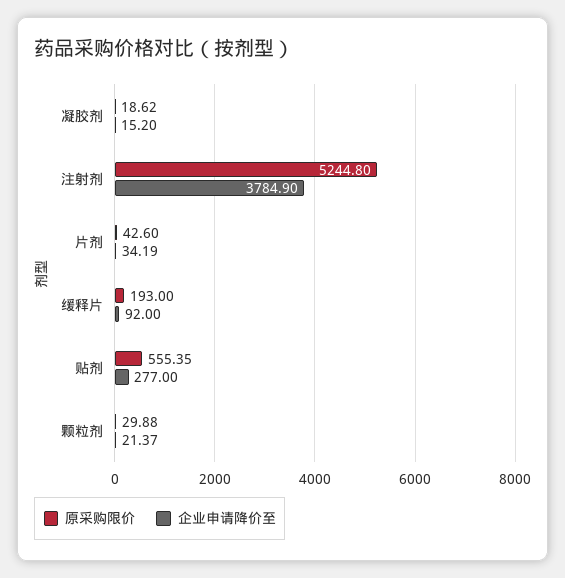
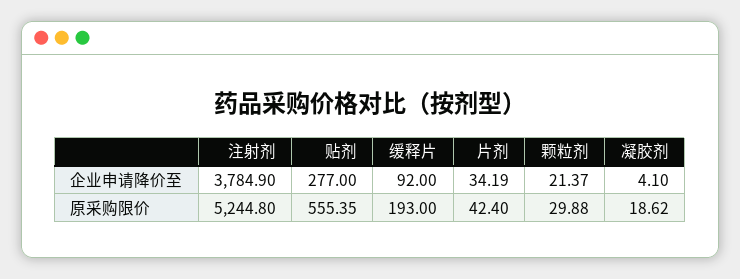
  {
    "原采购限价": {
      "凝胶剂": 18.62,
      "注射剂": 5244.8,
-     "片剂": 42.6,
+     "片剂": 42.4,
      "缓释片": 193,
      "贴剂": 555.35,
      "颗粒剂": 29.88
    },
    "企业申请降价至": {
-     "凝胶剂": 15.2,
+     "凝胶剂": 4.1,
      "注射剂": 3784.9,
      "片剂": 34.19,
      "缓释片": 92,
      "贴剂": 277,
      "颗粒剂": 21.37
    }
  }

